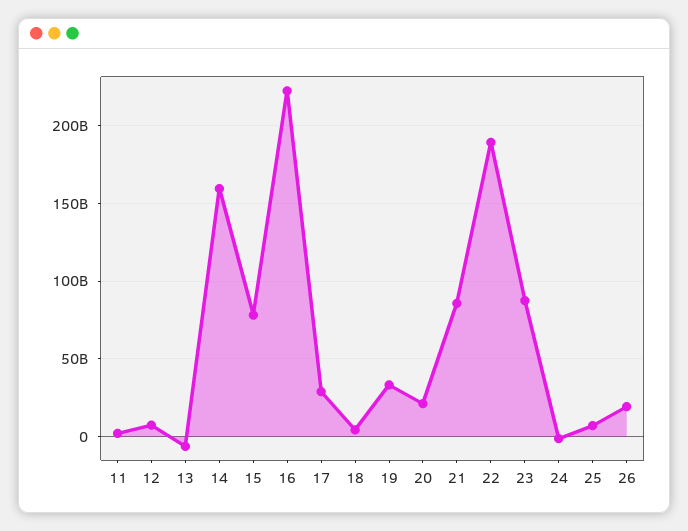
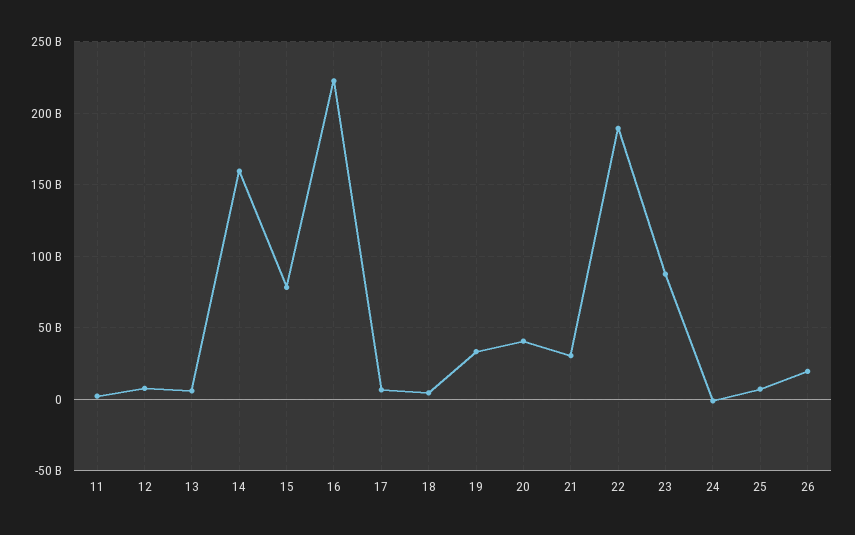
  {
    "11": 0,
    "12": 5000000000,
-   "13": -5000000000,
+   "13": 5000000000,
    "14": 160000000000,
    "15": 80000000000,
    "16": 225000000000,
-   "17": 30000000000,
+   "17": 5000000000,
    "18": 5000000000,
    "19": 35000000000,
-   "20": 20000000000,
+   "20": 40000000000,
-   "21": 85000000000,
+   "21": 30000000000,
    "22": 190000000000,
    "23": 90000000000,
    "24": 0,
    "25": 5000000000,
    "26": 20000000000
  }

